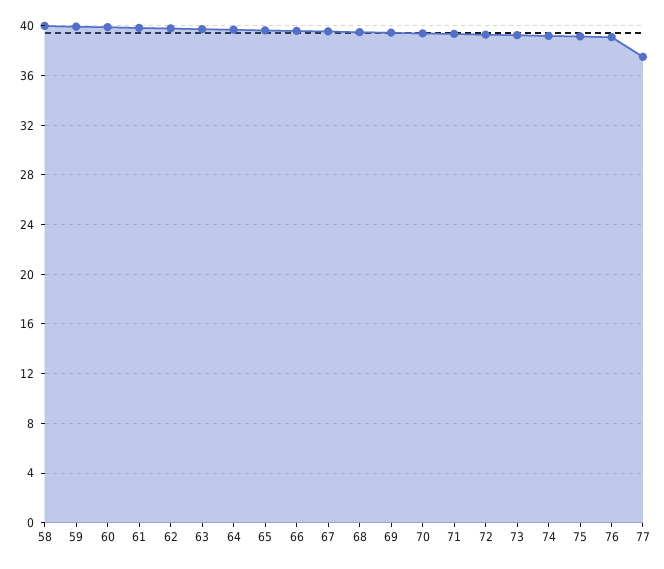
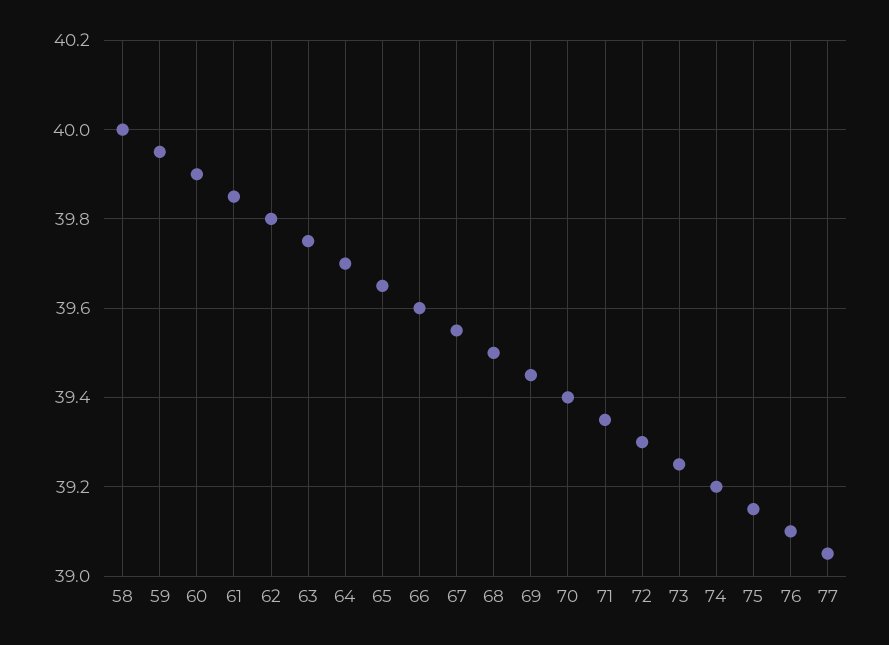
  {
    "58": 40,
    "59": 39.95,
    "60": 39.9,
    "61": 39.85,
    "62": 39.8,
    "63": 39.75,
    "64": 39.7,
    "65": 39.65,
    "66": 39.6,
    "67": 39.55,
    "68": 39.5,
    "69": 39.45,
    "70": 39.4,
    "71": 39.35,
    "72": 39.3,
    "73": 39.25,
    "74": 39.2,
    "75": 39.15,
    "76": 39.1,
-   "77": 37.5
+   "77": 39.05
  }

